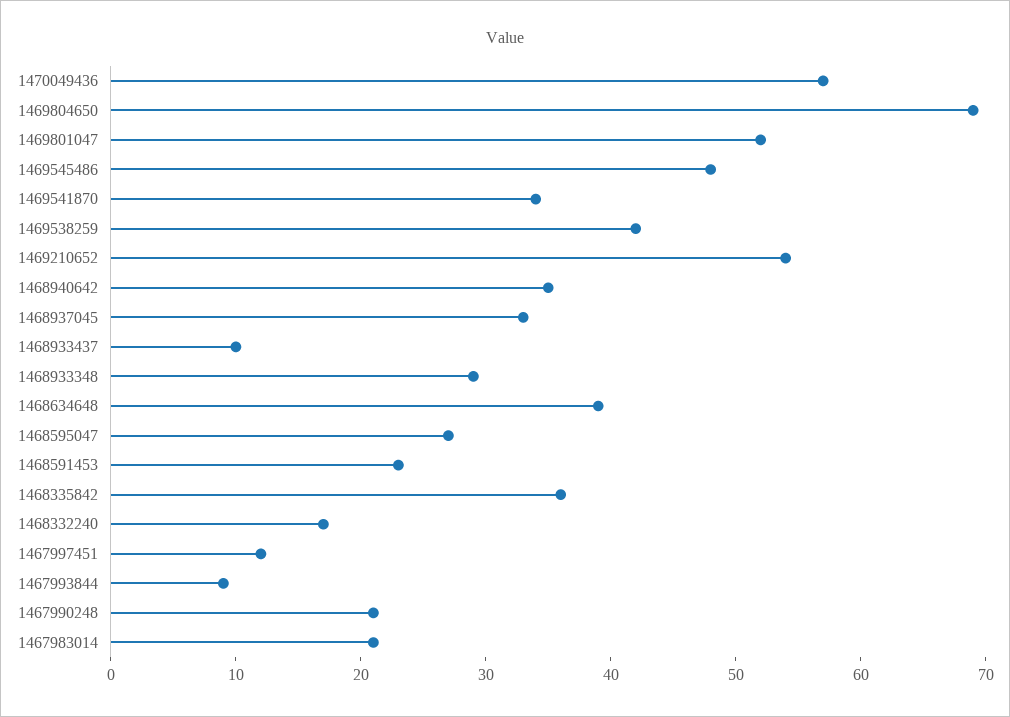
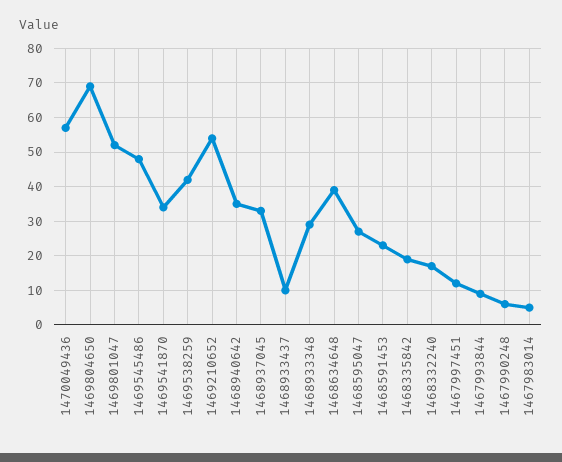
  {
    "1470049436": 57,
    "1469804650": 69,
    "1469801047": 52,
    "1469545486": 48,
    "1469541870": 34,
    "1469538259": 42,
    "1469210652": 54,
    "1468940642": 35,
    "1468937045": 33,
    "1468933437": 10,
    "1468933348": 29,
    "1468634648": 39,
    "1468595047": 27,
    "1468591453": 23,
-   "1468335842": 36,
+   "1468335842": 20,
    "1468332240": 17,
    "1467997451": 12,
    "1467993844": 9,
-   "1467990248": 21,
+   "1467990248": 5,
-   "1467983014": 21
+   "1467983014": 5
  }

